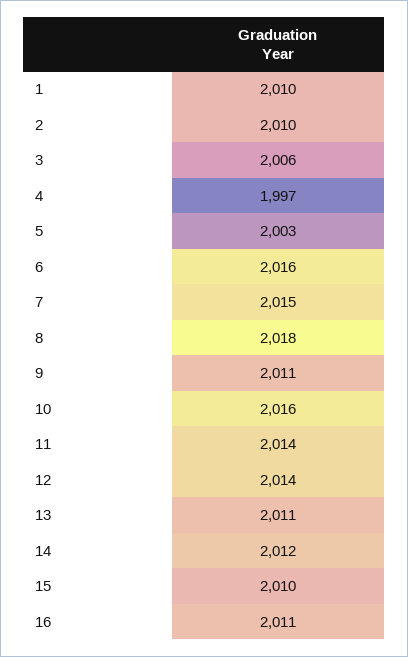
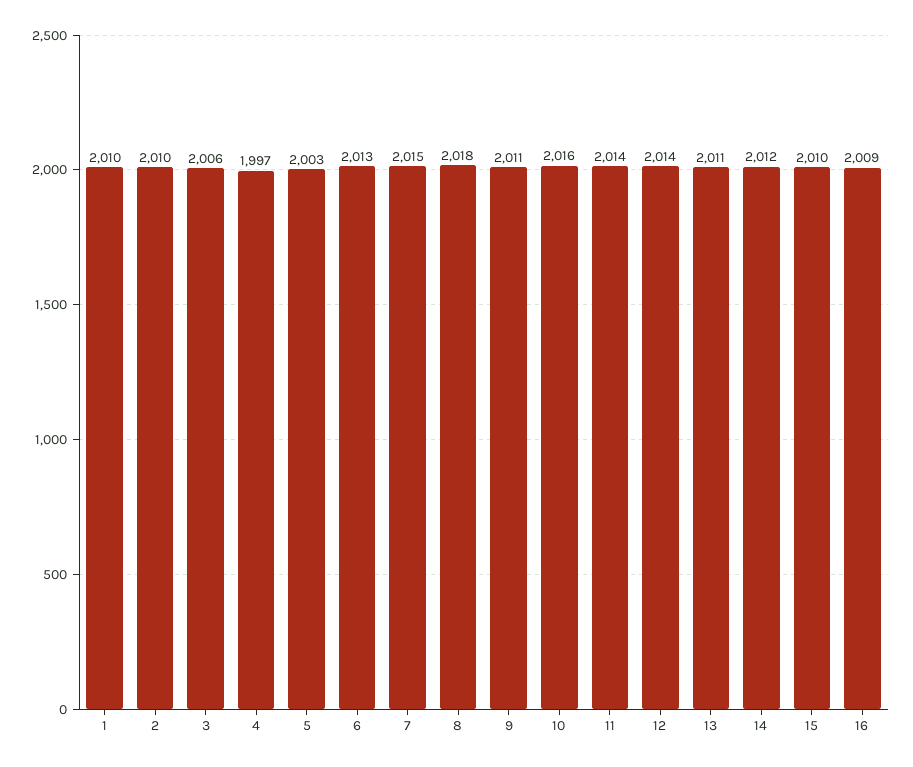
  {
    "1": 2010,
    "2": 2010,
    "3": 2006,
    "4": 1997,
    "5": 2003,
-   "6": 2016,
+   "6": 2013,
    "7": 2015,
    "8": 2018,
    "9": 2011,
    "10": 2016,
    "11": 2014,
    "12": 2014,
    "13": 2011,
    "14": 2012,
    "15": 2010,
-   "16": 2011
+   "16": 2009
  }

